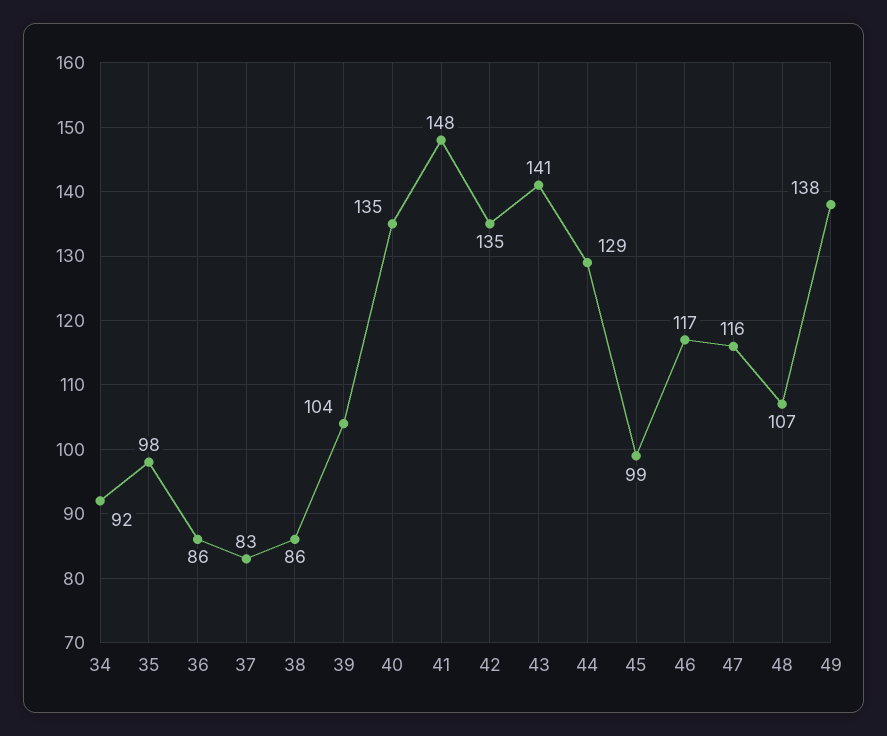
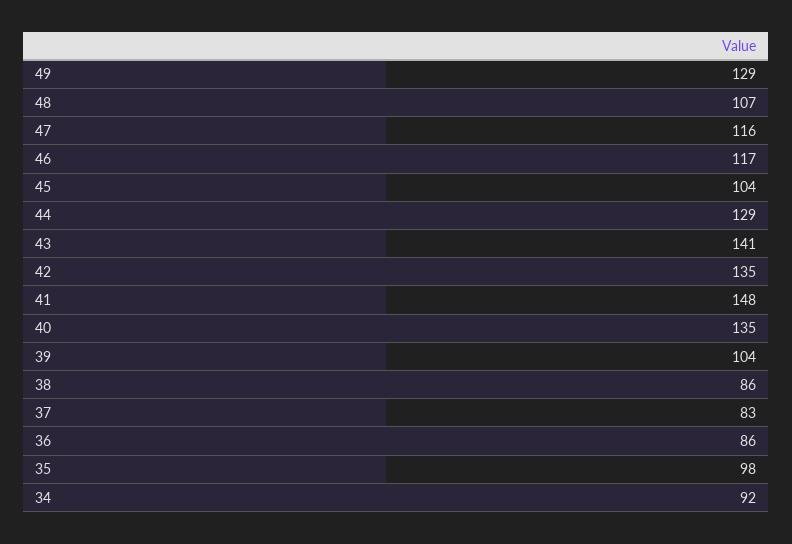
  {
    "34": 92,
    "35": 98,
    "36": 86,
    "37": 83,
    "38": 86,
    "39": 104,
    "40": 135,
    "41": 148,
    "42": 135,
    "43": 141,
    "44": 129,
-   "45": 99,
+   "45": 104,
    "46": 117,
    "47": 116,
    "48": 107,
-   "49": 138
+   "49": 129
  }

